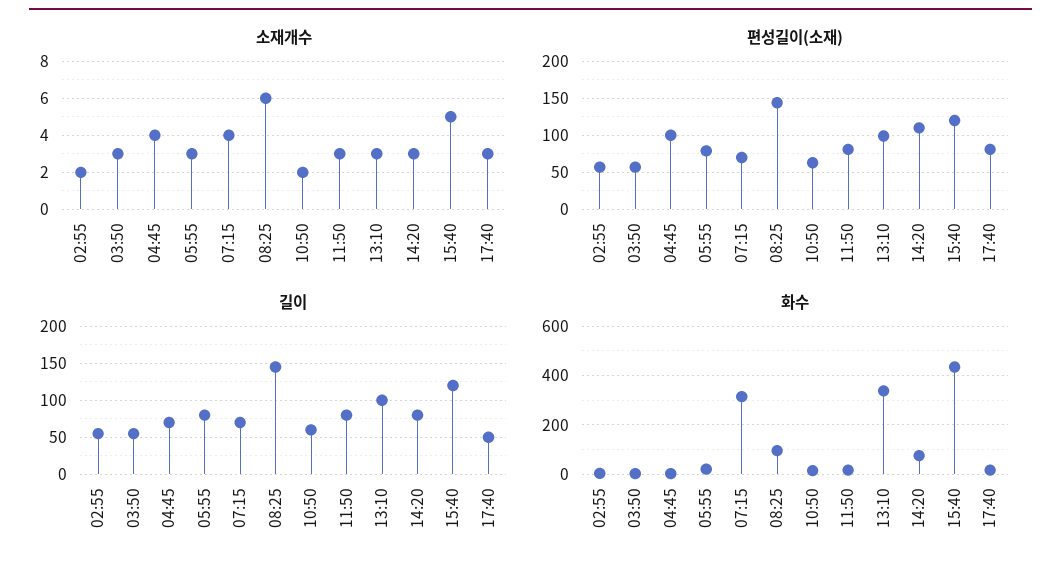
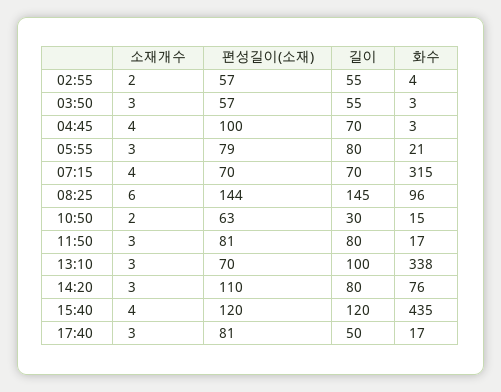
  {
    "소재개수": {
      "02:55": 2,
      "03:50": 3,
      "04:45": 4,
      "05:55": 3,
      "07:15": 4,
      "08:25": 6,
      "10:50": 2,
      "11:50": 3,
      "13:10": 3,
      "14:20": 3,
-     "15:40": 5,
+     "15:40": 4,
      "17:40": 3
    },
    "편성길이(소재)": {
      "02:55": 57,
      "03:50": 57,
      "04:45": 100,
      "05:55": 79,
      "07:15": 70,
      "08:25": 144,
      "10:50": 63,
      "11:50": 81,
-     "13:10": 100,
+     "13:10": 70,
      "14:20": 110,
      "15:40": 120,
      "17:40": 81
    },
    "길이": {
      "02:55": 55,
      "03:50": 55,
      "04:45": 70,
      "05:55": 80,
      "07:15": 70,
      "08:25": 145,
-     "10:50": 60,
+     "10:50": 30,
      "11:50": 80,
      "13:10": 100,
      "14:20": 80,
      "15:40": 120,
      "17:40": 50
    },
    "화수": {
      "02:55": 4,
      "03:50": 3,
      "04:45": 3,
      "05:55": 21,
      "07:15": 315,
      "08:25": 96,
      "10:50": 15,
      "11:50": 17,
      "13:10": 338,
      "14:20": 76,
      "15:40": 435,
      "17:40": 17
    }
  }

